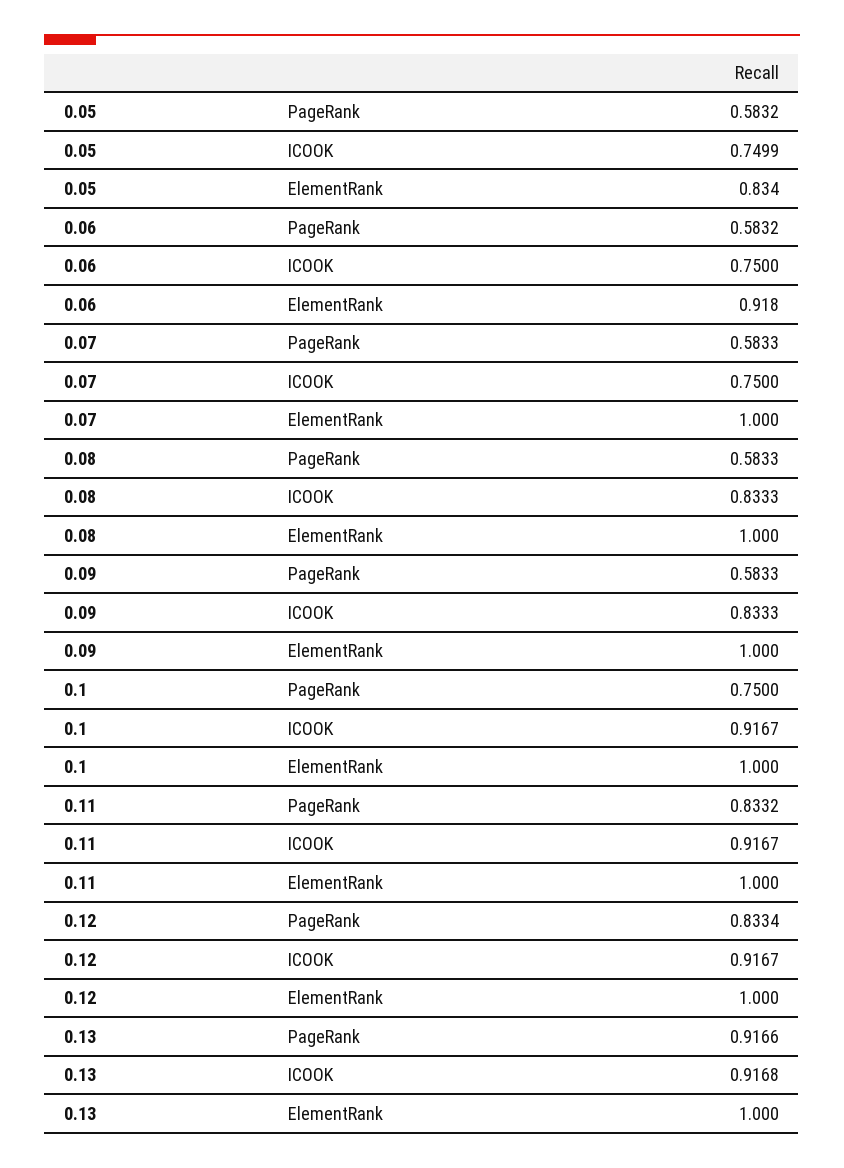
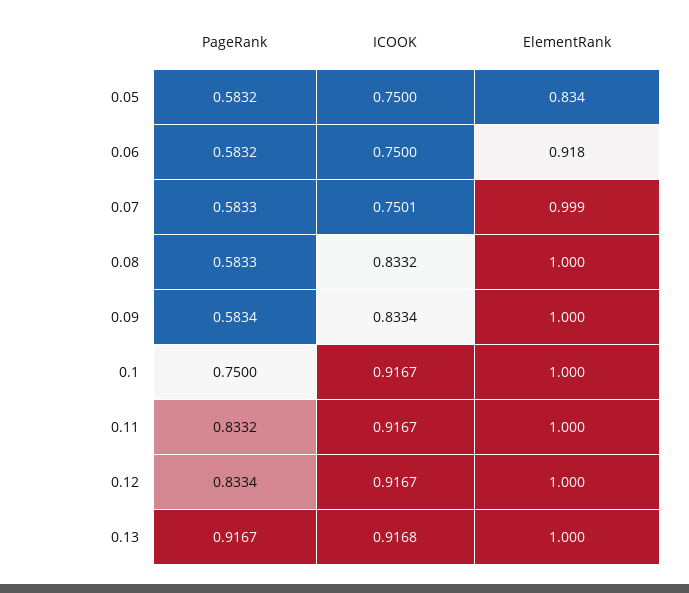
  {
    "0.05": {
      "PageRank": 0.5832,
-     "ICOOK": 0.7499,
+     "ICOOK": 0.75,
      "ElementRank": 0.834
    },
    "0.06": {
      "PageRank": 0.5832,
      "ICOOK": 0.75,
      "ElementRank": 0.918
    },
    "0.07": {
      "PageRank": 0.5833,
-     "ICOOK": 0.75,
+     "ICOOK": 0.7501,
-     "ElementRank": 1
+     "ElementRank": 0.999
    },
    "0.08": {
      "PageRank": 0.5833,
-     "ICOOK": 0.8333,
+     "ICOOK": 0.8332,
      "ElementRank": 1
    },
    "0.09": {
-     "PageRank": 0.5833,
+     "PageRank": 0.5834,
-     "ICOOK": 0.8333,
+     "ICOOK": 0.8334,
      "ElementRank": 1
    },
    "0.1": {
      "PageRank": 0.75,
      "ICOOK": 0.9167,
      "ElementRank": 1
    },
    "0.11": {
      "PageRank": 0.8332,
      "ICOOK": 0.9167,
      "ElementRank": 1
    },
    "0.12": {
      "PageRank": 0.8334,
      "ICOOK": 0.9167,
      "ElementRank": 1
    },
    "0.13": {
-     "PageRank": 0.9166,
+     "PageRank": 0.9167,
      "ICOOK": 0.9168,
      "ElementRank": 1
    }
  }

